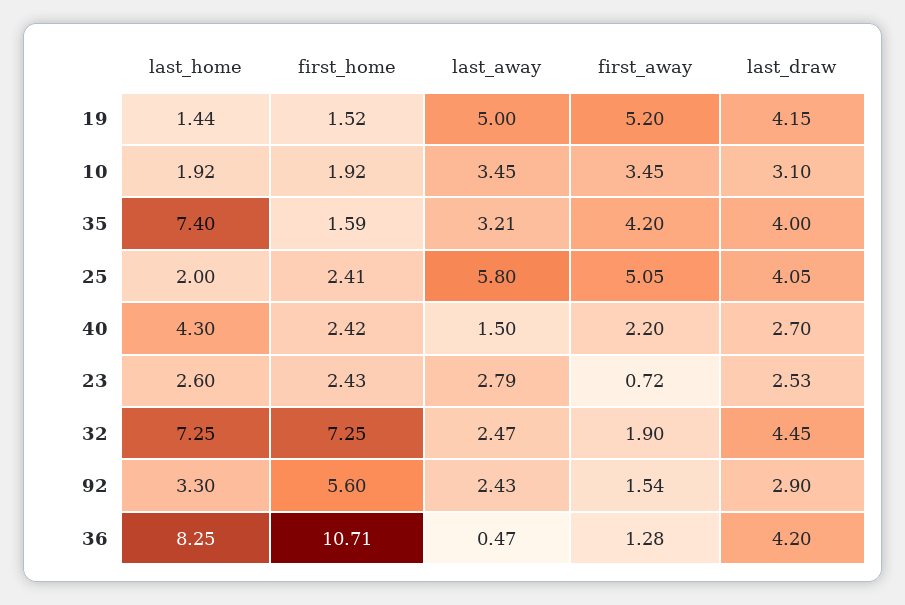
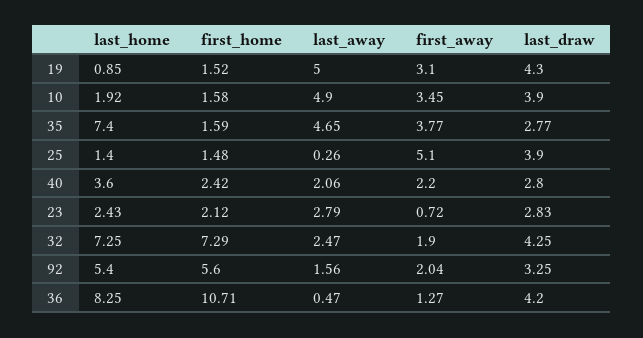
  {
    "last_home": {
-     "19": 1.44,
+     "19": 0.85,
      "10": 1.92,
      "35": 7.4,
-     "25": 2,
+     "25": 1.4,
-     "40": 4.3,
+     "40": 3.6,
-     "23": 2.6,
+     "23": 2.43,
      "32": 7.25,
-     "92": 3.3,
+     "92": 5.4,
      "36": 8.25
    },
    "first_home": {
      "19": 1.52,
-     "10": 1.92,
+     "10": 1.58,
      "35": 1.59,
-     "25": 2.41,
+     "25": 1.48,
      "40": 2.42,
-     "23": 2.43,
+     "23": 2.12,
-     "32": 7.25,
+     "32": 7.29,
      "92": 5.6,
      "36": 10.71
    },
    "last_away": {
      "19": 5,
-     "10": 3.45,
+     "10": 4.9,
-     "35": 3.21,
+     "35": 4.65,
-     "25": 5.8,
+     "25": 0.26,
-     "40": 1.5,
+     "40": 2.06,
      "23": 2.79,
      "32": 2.47,
-     "92": 2.43,
+     "92": 1.56,
      "36": 0.47
    },
    "first_away": {
-     "19": 5.2,
+     "19": 3.1,
      "10": 3.45,
-     "35": 4.2,
+     "35": 3.77,
-     "25": 5.05,
+     "25": 5.1,
      "40": 2.2,
      "23": 0.72,
      "32": 1.9,
-     "92": 1.54,
+     "92": 2.04,
-     "36": 1.28
+     "36": 1.27
    },
    "last_draw": {
-     "19": 4.15,
+     "19": 4.3,
-     "10": 3.1,
+     "10": 3.9,
-     "35": 4,
+     "35": 2.77,
-     "25": 4.05,
+     "25": 3.9,
-     "40": 2.7,
+     "40": 2.8,
-     "23": 2.53,
+     "23": 2.83,
-     "32": 4.45,
+     "32": 4.25,
-     "92": 2.9,
+     "92": 3.25,
      "36": 4.2
    }
  }

